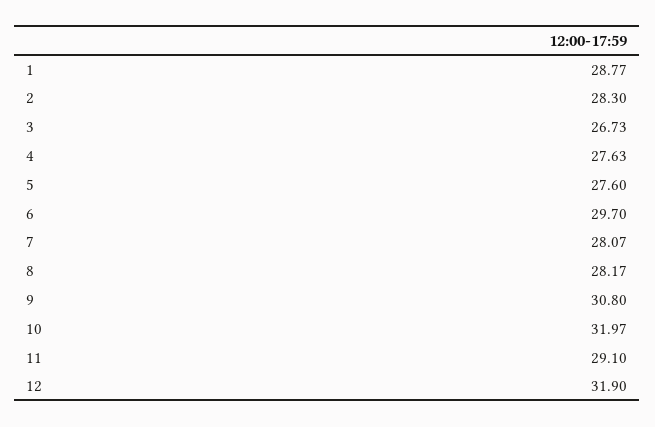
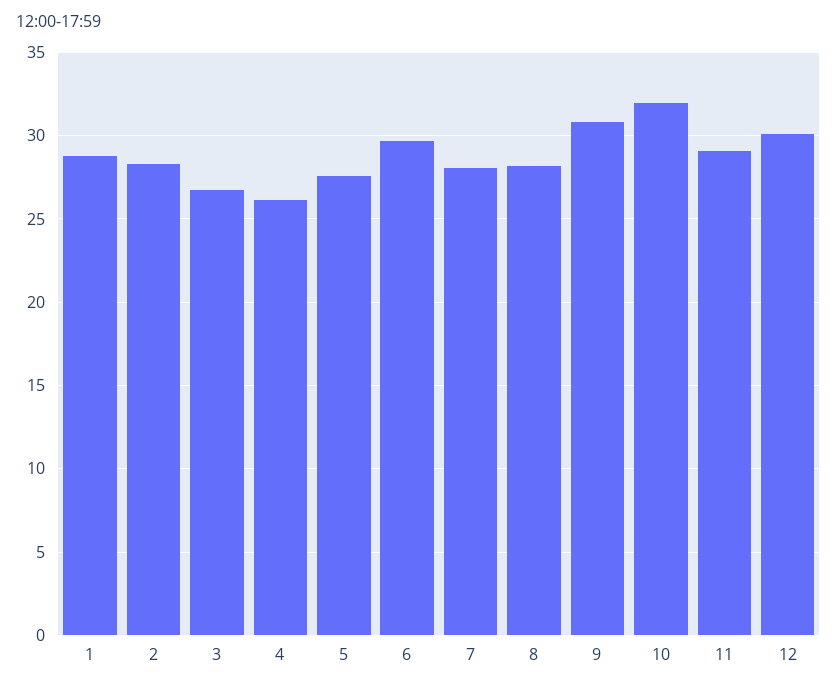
  {
    "1": 28.77,
    "2": 28.3,
    "3": 26.73,
-   "4": 27.63,
+   "4": 26,
    "5": 27.6,
    "6": 29.7,
    "7": 28.07,
    "8": 28.17,
    "9": 30.8,
    "10": 31.97,
    "11": 29.1,
-   "12": 31.9
+   "12": 30
  }

